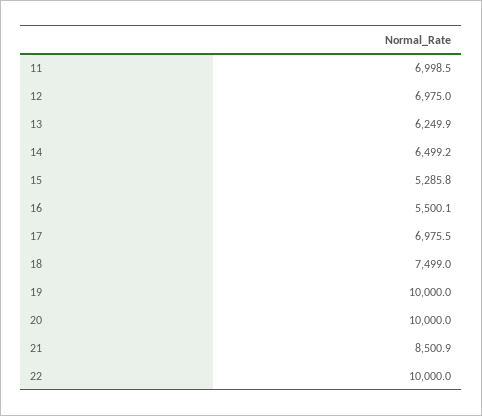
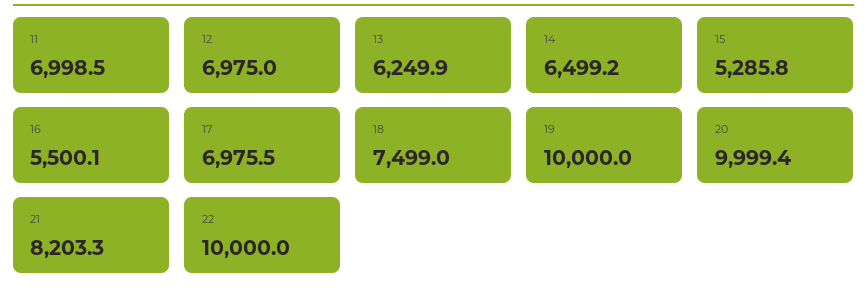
  {
    "11": 6998.5,
    "12": 6975,
    "13": 6249.9,
    "14": 6499.2,
    "15": 5285.8,
    "16": 5500.1,
    "17": 6975.5,
    "18": 7499,
    "19": 10000,
-   "20": 10000,
+   "20": 9999.4,
-   "21": 8500.9,
+   "21": 8203.3,
    "22": 10000
  }

